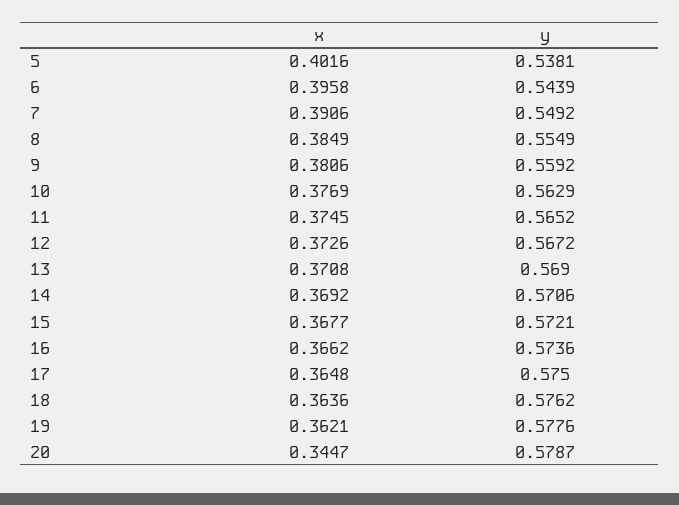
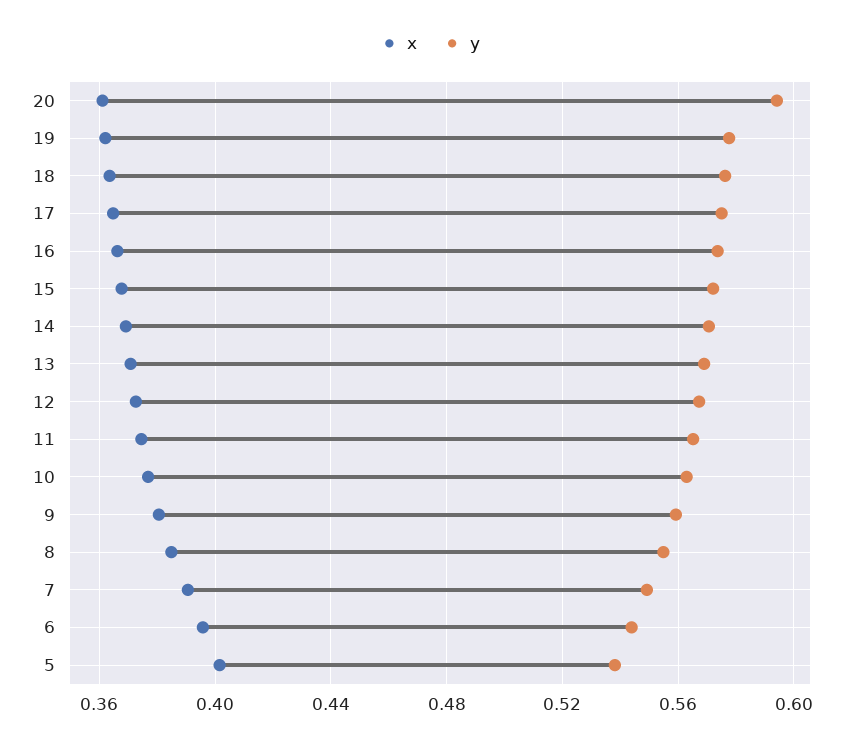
  {
    "x": {
      "5": 0.4016,
      "6": 0.3958,
      "7": 0.3906,
      "8": 0.3849,
      "9": 0.3806,
      "10": 0.3769,
      "11": 0.3745,
      "12": 0.3726,
      "13": 0.3708,
      "14": 0.3692,
      "15": 0.3677,
      "16": 0.3662,
      "17": 0.3648,
      "18": 0.3636,
      "19": 0.3621,
-     "20": 0.3447
+     "20": 0.36
    },
    "y": {
      "5": 0.5381,
      "6": 0.5439,
      "7": 0.5492,
      "8": 0.5549,
      "9": 0.5592,
      "10": 0.5629,
      "11": 0.5652,
      "12": 0.5672,
      "13": 0.569,
      "14": 0.5706,
      "15": 0.5721,
      "16": 0.5736,
      "17": 0.575,
      "18": 0.5762,
      "19": 0.5776,
-     "20": 0.5787
+     "20": 0.595
    }
  }

